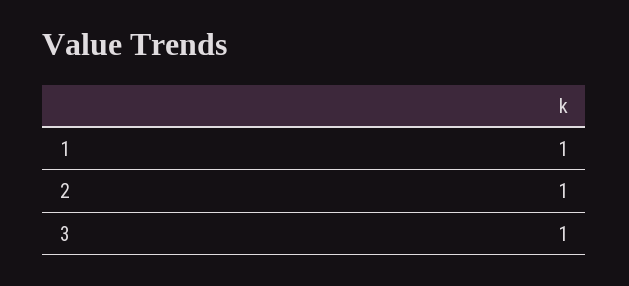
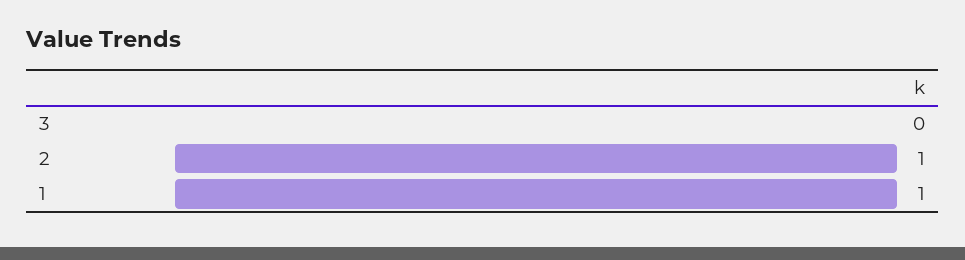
  {
    "1": 1,
    "2": 1,
-   "3": 1
+   "3": 0
  }

